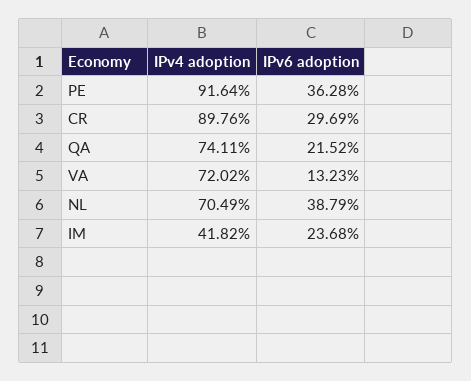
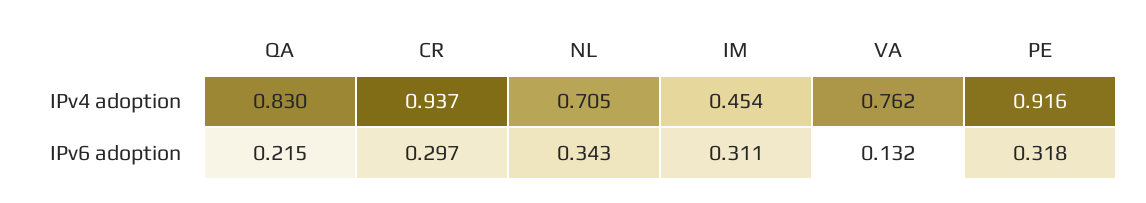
  {
    "IPv4 adoption": {
      "PE": 0.9164,
-     "CR": 0.8976,
+     "CR": 0.937,
-     "QA": 0.7411,
+     "QA": 0.83,
-     "VA": 0.7202,
+     "VA": 0.762,
      "NL": 0.7049,
-     "IM": 0.4182
+     "IM": 0.454
    },
    "IPv6 adoption": {
-     "PE": 0.3628,
+     "PE": 0.318,
      "CR": 0.2969,
      "QA": 0.2152,
      "VA": 0.1323,
-     "NL": 0.3879,
+     "NL": 0.343,
-     "IM": 0.2368
+     "IM": 0.311
    }
  }

